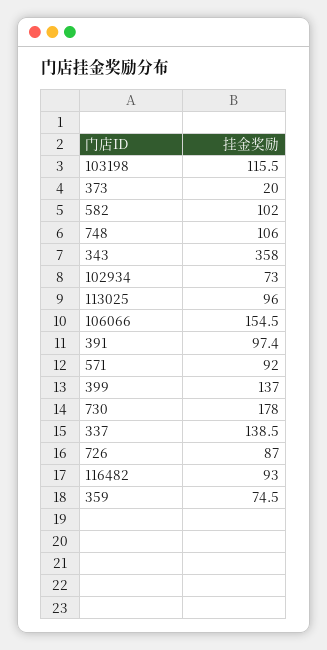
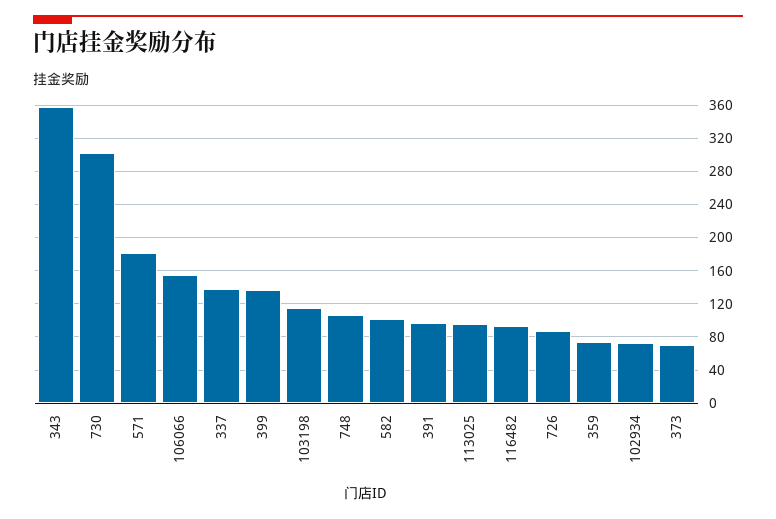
  {
    "103198": 115.5,
-   "373": 20,
+   "373": 70,
    "582": 102,
    "748": 106,
    "343": 358,
    "102934": 73,
    "113025": 96,
    "106066": 154.5,
    "391": 97.4,
-   "571": 92,
+   "571": 180,
    "399": 137,
-   "730": 178,
+   "730": 300,
    "337": 138.5,
    "726": 87,
    "116482": 93,
    "359": 74.5
  }

